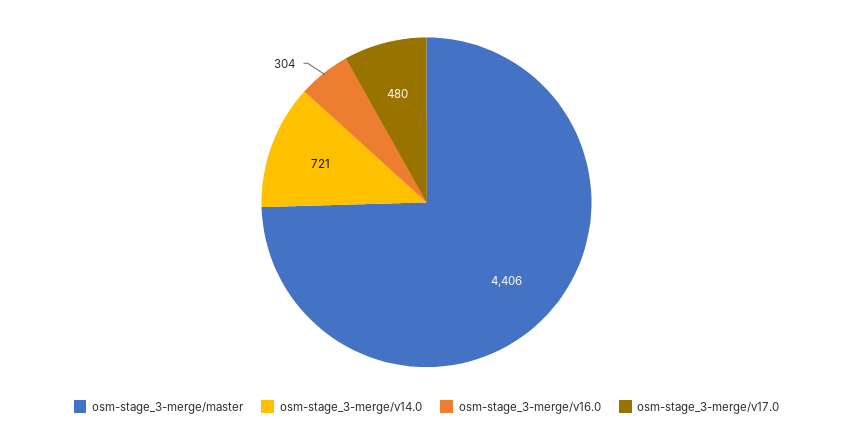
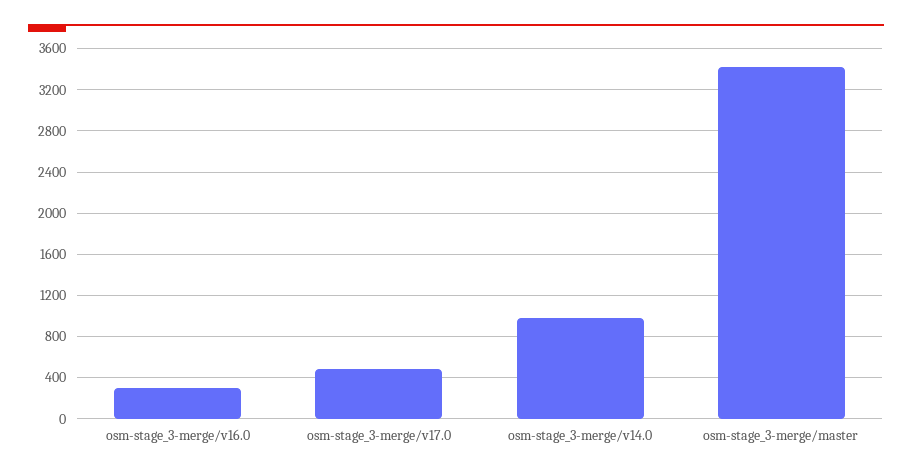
  {
-   "osm-stage_3-merge/master": 4406,
+   "osm-stage_3-merge/master": 3400,
-   "osm-stage_3-merge/v14.0": 721,
+   "osm-stage_3-merge/v14.0": 1000,
    "osm-stage_3-merge/v16.0": 304,
    "osm-stage_3-merge/v17.0": 480
  }

